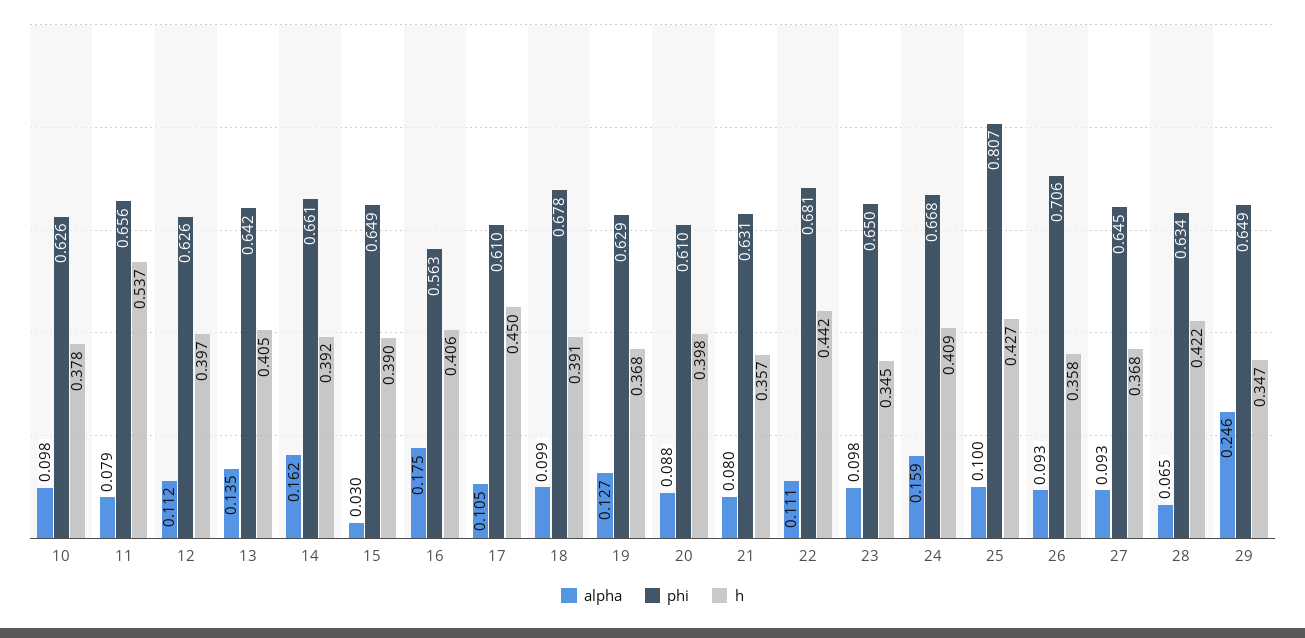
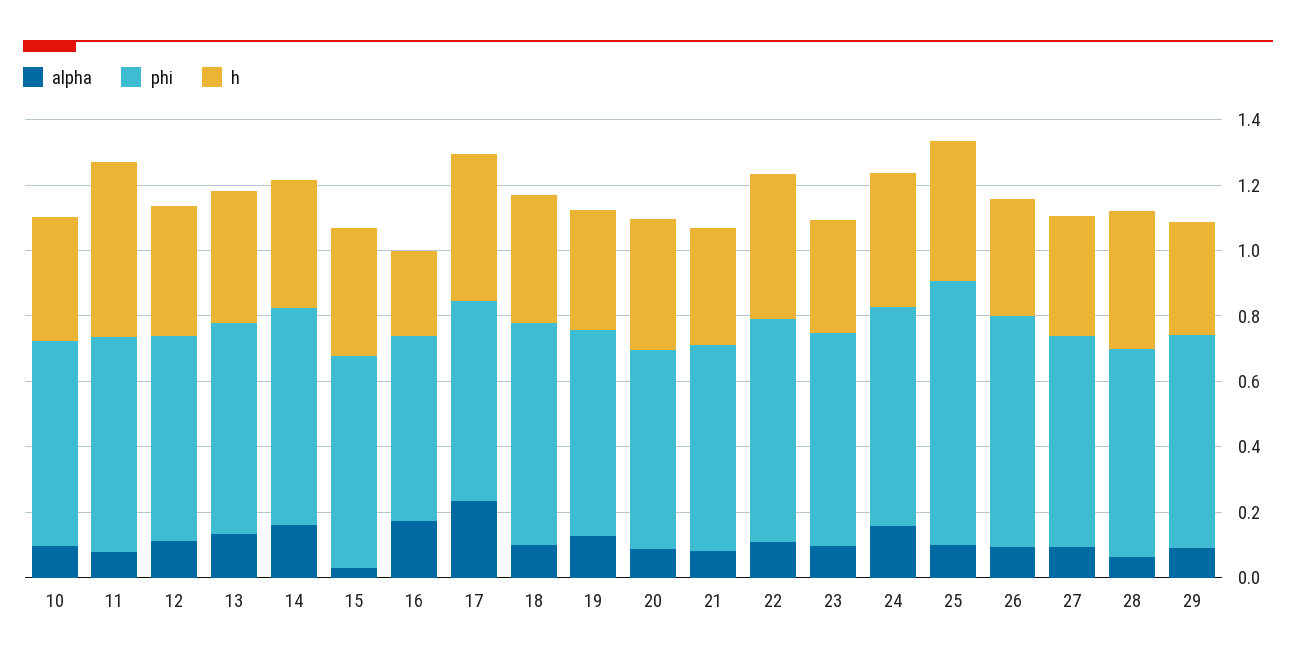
  {
    "alpha": {
      "10": 0.098,
      "11": 0.079,
      "12": 0.112,
      "13": 0.135,
      "14": 0.162,
      "15": 0.03,
      "16": 0.175,
-     "17": 0.105,
+     "17": 0.25,
      "18": 0.099,
      "19": 0.127,
      "20": 0.088,
      "21": 0.08,
      "22": 0.111,
      "23": 0.098,
      "24": 0.159,
      "25": 0.1,
      "26": 0.093,
      "27": 0.093,
      "28": 0.065,
-     "29": 0.246
+     "29": 0.1
    },
    "phi": {
      "10": 0.626,
      "11": 0.656,
      "12": 0.626,
      "13": 0.642,
      "14": 0.661,
      "15": 0.649,
      "16": 0.563,
      "17": 0.61,
      "18": 0.678,
      "19": 0.629,
      "20": 0.61,
      "21": 0.631,
      "22": 0.681,
      "23": 0.65,
      "24": 0.668,
      "25": 0.807,
      "26": 0.706,
      "27": 0.645,
      "28": 0.634,
      "29": 0.649
    },
    "h": {
      "10": 0.378,
      "11": 0.537,
      "12": 0.397,
      "13": 0.405,
      "14": 0.392,
      "15": 0.39,
-     "16": 0.406,
+     "16": 0.25,
      "17": 0.45,
      "18": 0.391,
      "19": 0.368,
      "20": 0.398,
      "21": 0.357,
      "22": 0.442,
      "23": 0.345,
      "24": 0.409,
      "25": 0.427,
      "26": 0.358,
      "27": 0.368,
      "28": 0.422,
      "29": 0.347
    }
  }

